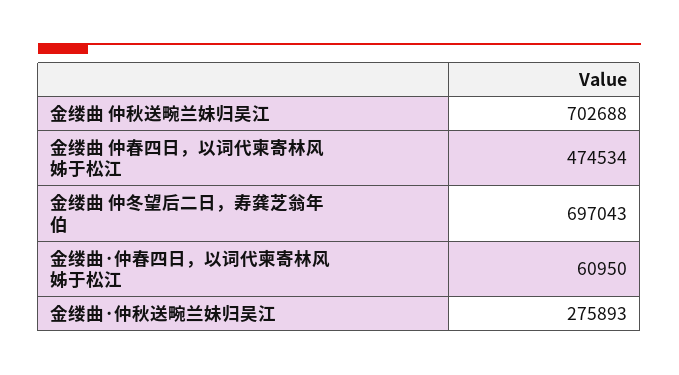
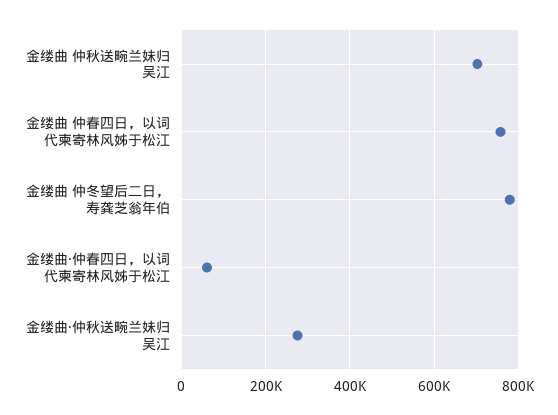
  {
    "金缕曲 仲秋送畹兰妹归吴江": 702688,
-   "金缕曲 仲春四日，以词代柬寄林风姊于松江": 474534,
+   "金缕曲 仲春四日，以词代柬寄林风姊于松江": 760000,
-   "金缕曲 仲冬望后二日，寿龚芝翁年伯": 697043,
+   "金缕曲 仲冬望后二日，寿龚芝翁年伯": 780000,
    "金缕曲·仲春四日，以词代柬寄林风姊于松江": 60950,
    "金缕曲·仲秋送畹兰妹归吴江": 275893
  }

